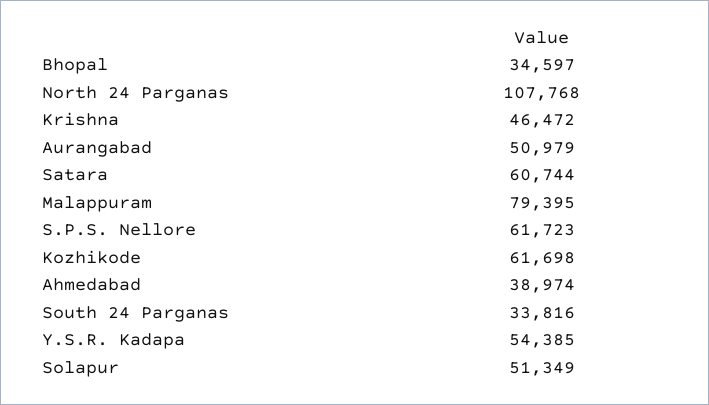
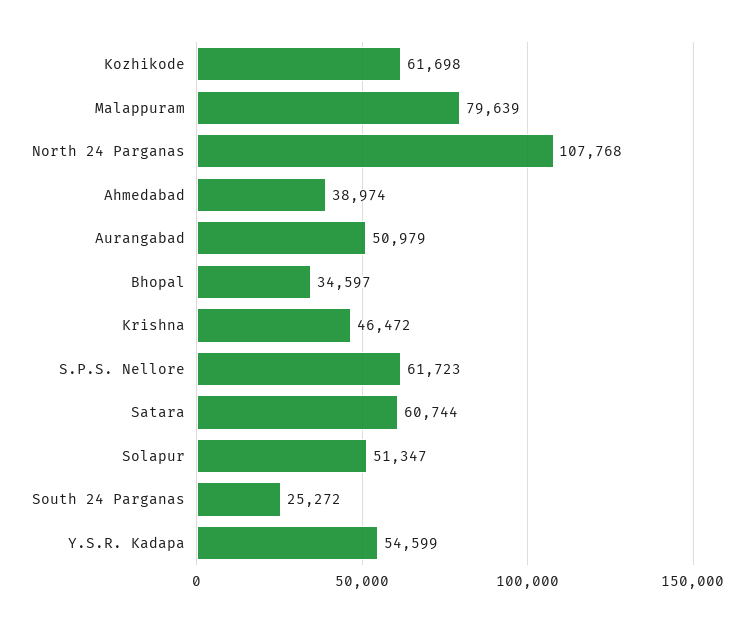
  {
    "Bhopal": 34597,
    "North 24 Parganas": 107768,
    "Krishna": 46472,
    "Aurangabad": 50979,
    "Satara": 60744,
-   "Malappuram": 79395,
+   "Malappuram": 79639,
    "S.P.S. Nellore": 61723,
    "Kozhikode": 61698,
    "Ahmedabad": 38974,
-   "South 24 Parganas": 33816,
+   "South 24 Parganas": 25272,
-   "Y.S.R. Kadapa": 54385,
+   "Y.S.R. Kadapa": 54599,
-   "Solapur": 51349
+   "Solapur": 51347
  }

